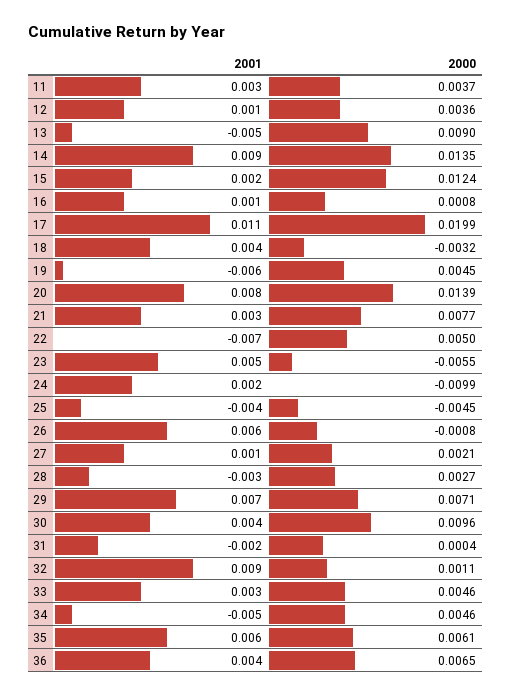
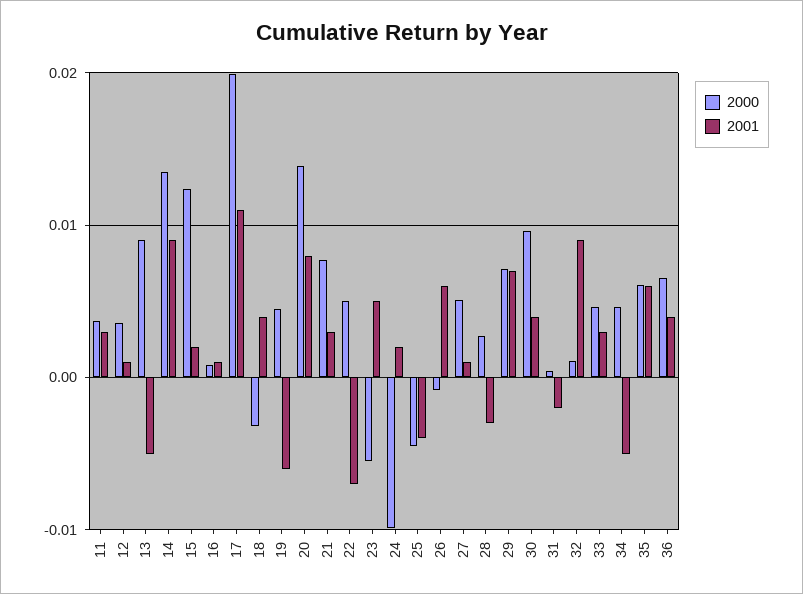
  {
    "2001": {
      "11": 0.003,
      "12": 0.001,
      "13": -0.005,
      "14": 0.009,
      "15": 0.002,
      "16": 0.001,
      "17": 0.011,
      "18": 0.004,
      "19": -0.006,
      "20": 0.008,
      "21": 0.003,
      "22": -0.007,
      "23": 0.005,
      "24": 0.002,
      "25": -0.004,
      "26": 0.006,
      "27": 0.001,
      "28": -0.003,
      "29": 0.007,
      "30": 0.004,
      "31": -0.002,
      "32": 0.009,
      "33": 0.003,
      "34": -0.005,
      "35": 0.006,
      "36": 0.004
    },
    "2000": {
      "11": 0.0037,
      "12": 0.0036,
      "13": 0.009,
      "14": 0.0135,
      "15": 0.0124,
      "16": 0.0008,
      "17": 0.0199,
      "18": -0.0032,
      "19": 0.0045,
      "20": 0.0139,
      "21": 0.0077,
      "22": 0.005,
      "23": -0.0055,
      "24": -0.0099,
      "25": -0.0045,
      "26": -0.0008,
-     "27": 0.0021,
+     "27": 0.005,
      "28": 0.0027,
      "29": 0.0071,
      "30": 0.0096,
      "31": 0.0004,
      "32": 0.0011,
      "33": 0.0046,
      "34": 0.0046,
      "35": 0.0061,
      "36": 0.0065
    }
  }

